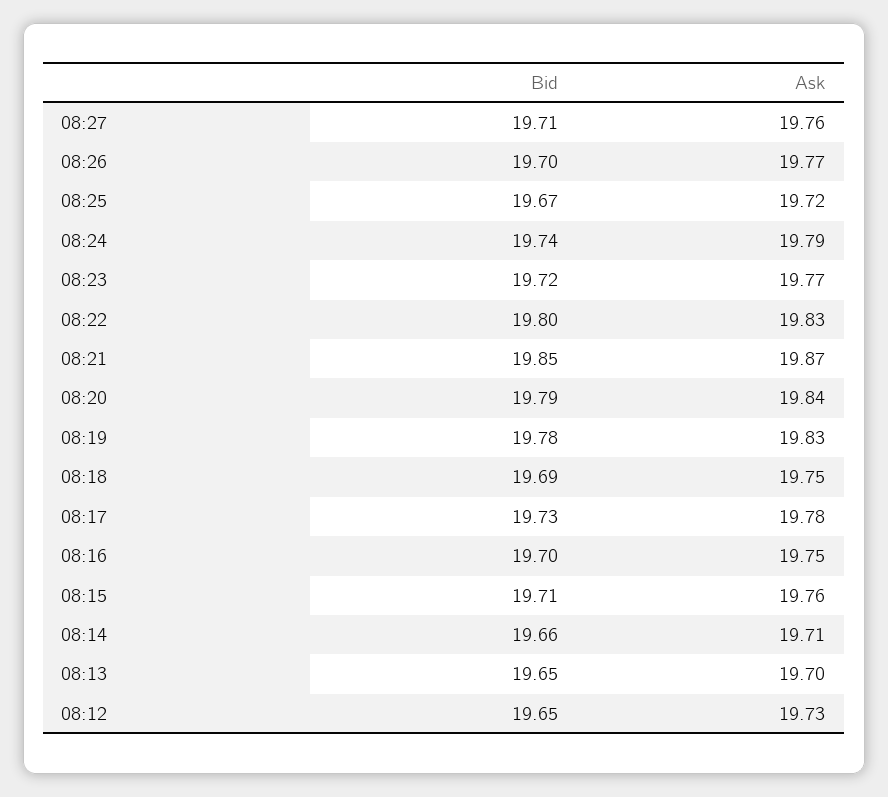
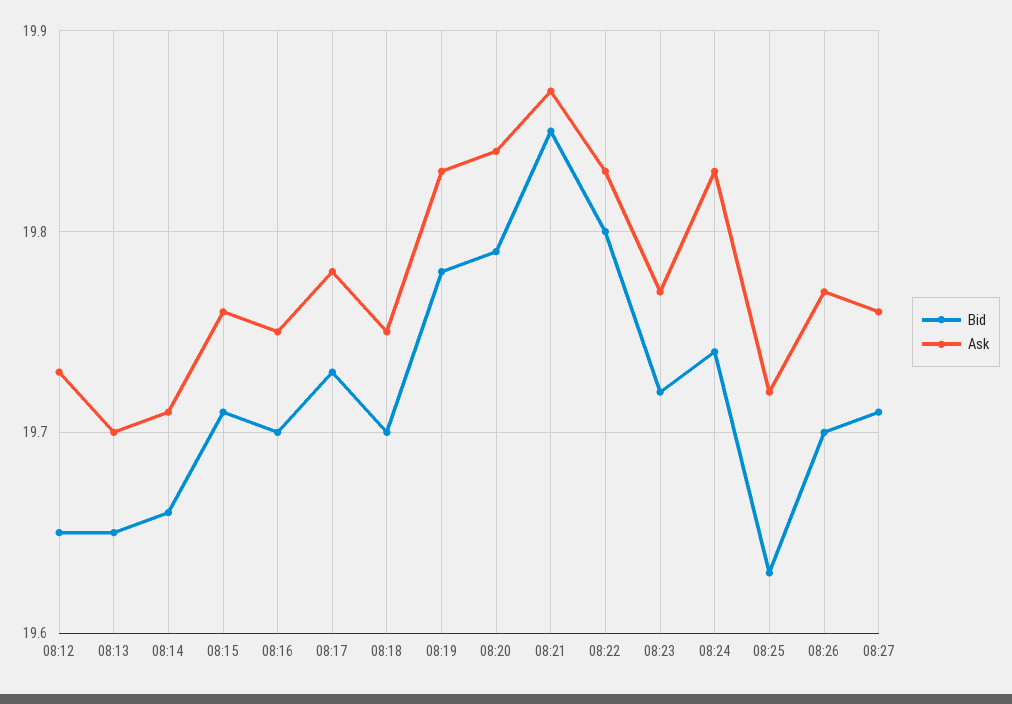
  {
    "Bid": {
      "08:27": 19.71,
      "08:26": 19.7,
-     "08:25": 19.67,
+     "08:25": 19.63,
      "08:24": 19.74,
      "08:23": 19.72,
      "08:22": 19.8,
      "08:21": 19.85,
      "08:20": 19.79,
      "08:19": 19.78,
-     "08:18": 19.69,
+     "08:18": 19.7,
      "08:17": 19.73,
      "08:16": 19.7,
      "08:15": 19.71,
      "08:14": 19.66,
      "08:13": 19.65,
      "08:12": 19.65
    },
    "Ask": {
      "08:27": 19.76,
      "08:26": 19.77,
      "08:25": 19.72,
-     "08:24": 19.79,
+     "08:24": 19.83,
      "08:23": 19.77,
      "08:22": 19.83,
      "08:21": 19.87,
      "08:20": 19.84,
      "08:19": 19.83,
      "08:18": 19.75,
      "08:17": 19.78,
      "08:16": 19.75,
      "08:15": 19.76,
      "08:14": 19.71,
      "08:13": 19.7,
      "08:12": 19.73
    }
  }

